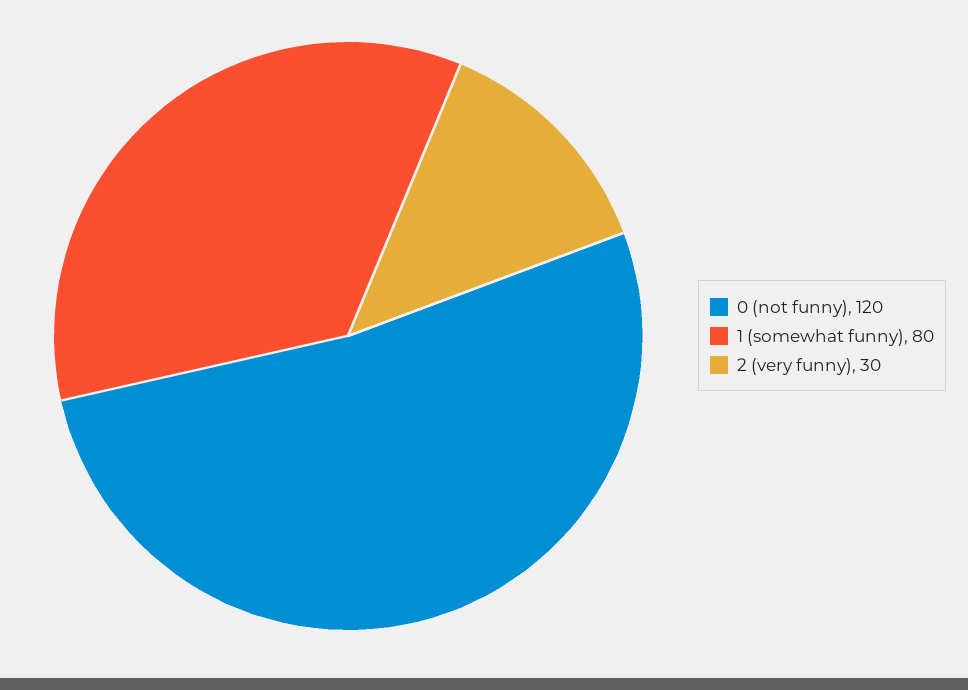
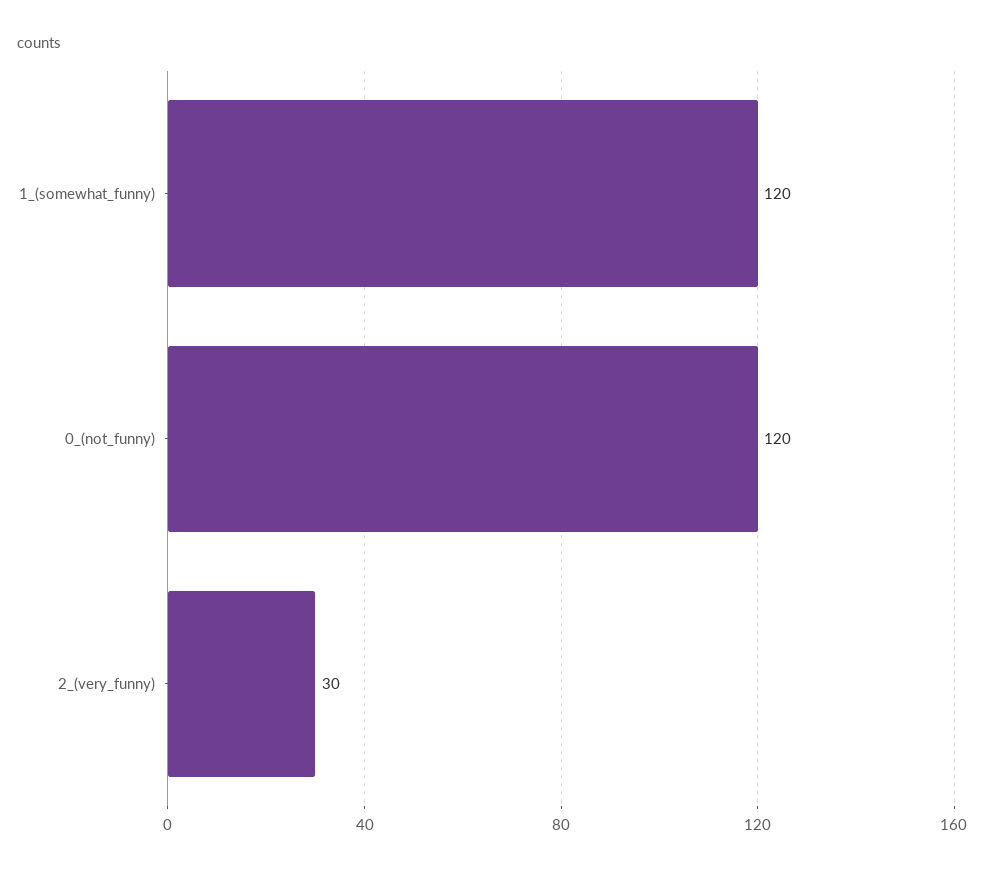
  {
    "0 (not funny)": 120,
-   "1 (somewhat funny)": 80,
+   "1 (somewhat funny)": 120,
    "2 (very funny)": 30
  }

